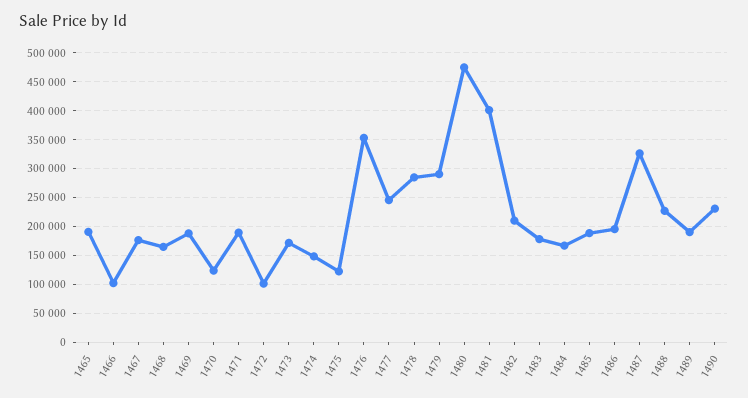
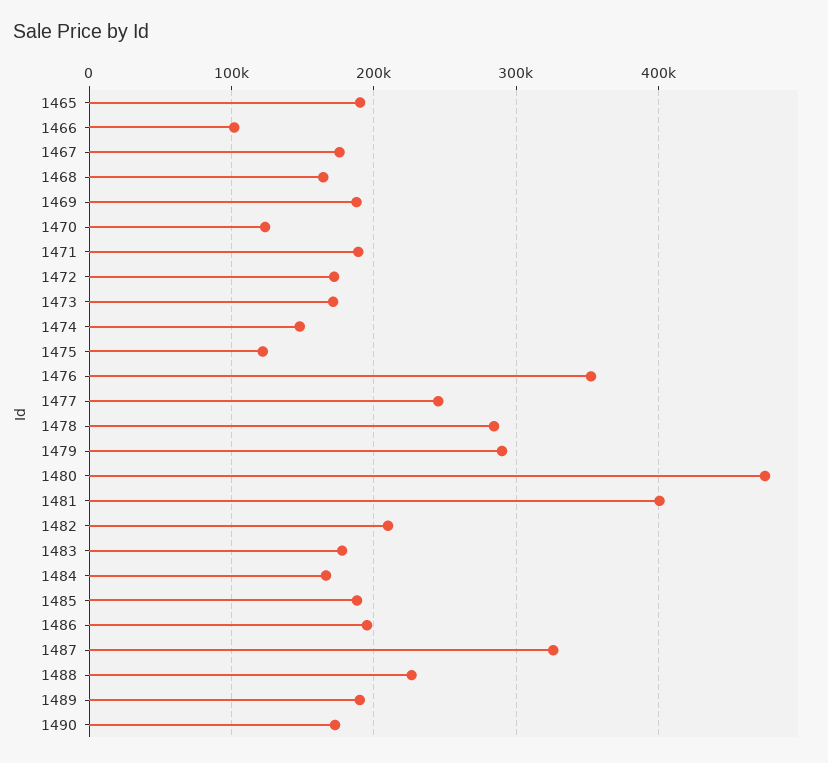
  {
    "1465": 190000,
    "1466": 100000,
    "1467": 180000,
    "1468": 160000,
    "1469": 190000,
    "1470": 120000,
    "1471": 190000,
-   "1472": 100000,
+   "1472": 170000,
    "1473": 170000,
    "1474": 150000,
    "1475": 120000,
    "1476": 350000,
    "1477": 250000,
    "1478": 280000,
    "1479": 290000,
    "1480": 470000,
    "1481": 400000,
    "1482": 210000,
    "1483": 180000,
    "1484": 170000,
    "1485": 190000,
    "1486": 200000,
    "1487": 330000,
    "1488": 230000,
    "1489": 190000,
-   "1490": 225000
+   "1490": 170000
  }

